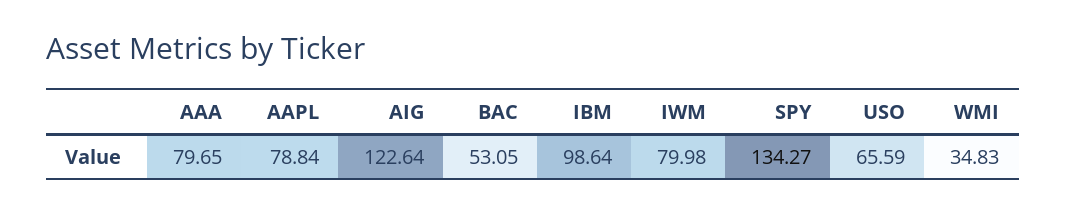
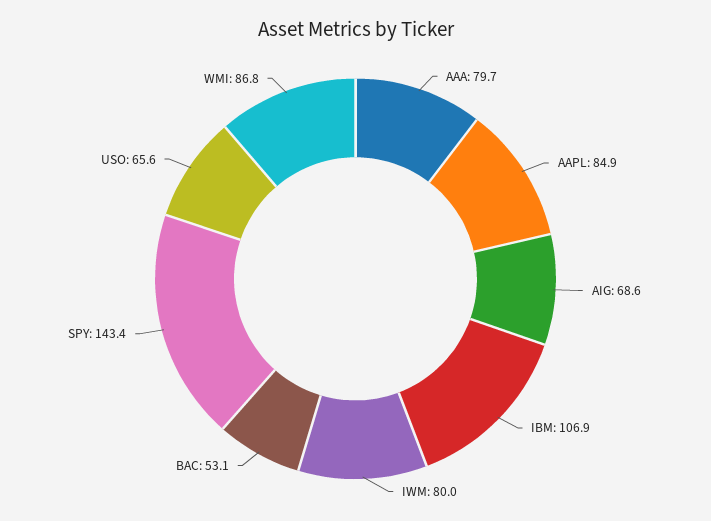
  {
    "AAA": 79.65,
-   "AAPL": 78.84,
+   "AAPL": 84.9,
-   "AIG": 122.64,
+   "AIG": 68.6,
    "BAC": 53.05,
-   "IBM": 98.64,
+   "IBM": 106.9,
    "IWM": 79.98,
-   "SPY": 134.27,
+   "SPY": 143.4,
    "USO": 65.59,
-   "WMI": 34.83
+   "WMI": 86.8
  }

